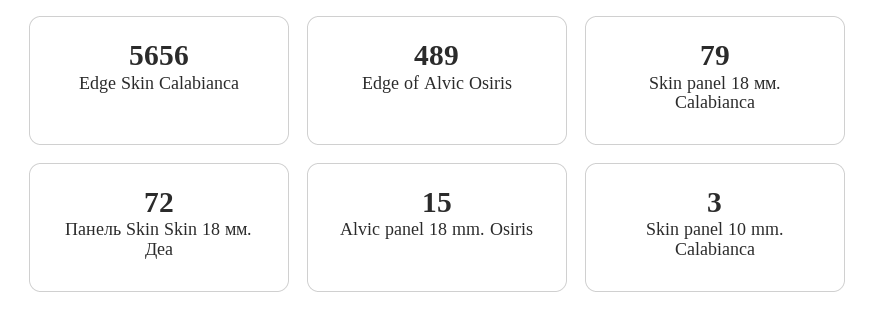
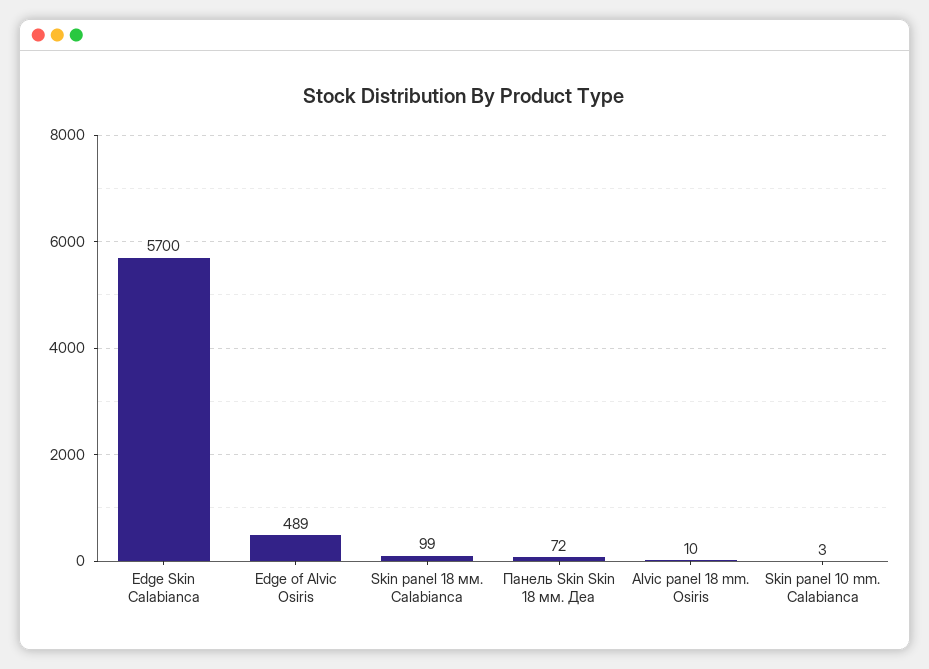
  {
-   "Edge Skin Calabianca": 5656,
+   "Edge Skin Calabianca": 5700,
    "Edge of Alvic Osiris": 489,
-   "Skin panel 18 мм. Calabianca": 79,
+   "Skin panel 18 мм. Calabianca": 99,
    "Панель Skin Skin 18 мм. Деа": 72,
-   "Alvic panel 18 mm. Osiris": 15,
+   "Alvic panel 18 mm. Osiris": 10,
    "Skin panel 10 mm. Calabianca": 3
  }

